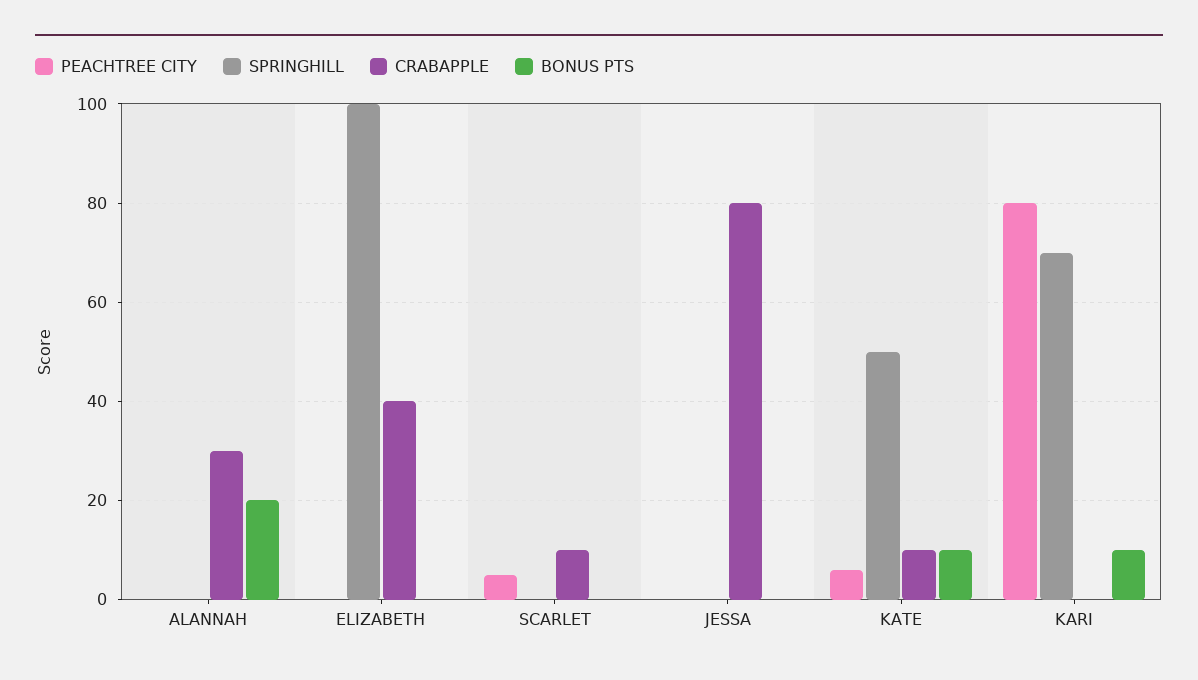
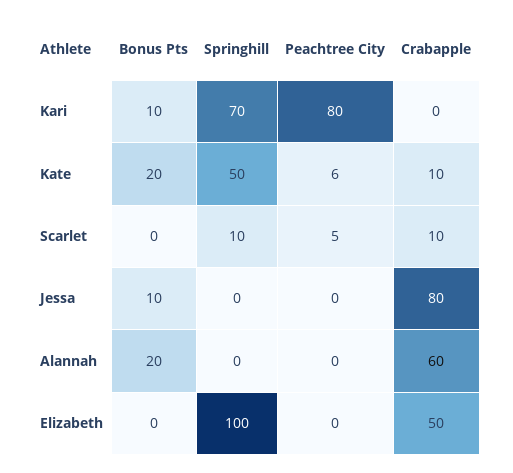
  {
    "PEACHTREE CITY": {
      "ALANNAH": 0,
      "ELIZABETH": 0,
      "SCARLET": 5,
      "JESSA": 0,
      "KATE": 6,
      "KARI": 80
    },
    "SPRINGHILL": {
      "ALANNAH": 0,
      "ELIZABETH": 100,
-     "SCARLET": 0,
+     "SCARLET": 10,
      "JESSA": 0,
      "KATE": 50,
      "KARI": 70
    },
    "CRABAPPLE": {
-     "ALANNAH": 30,
+     "ALANNAH": 60,
-     "ELIZABETH": 40,
+     "ELIZABETH": 50,
      "SCARLET": 10,
      "JESSA": 80,
      "KATE": 10,
      "KARI": 0
    },
    "BONUS PTS": {
      "ALANNAH": 20,
      "ELIZABETH": 0,
      "SCARLET": 0,
-     "JESSA": 0,
+     "JESSA": 10,
-     "KATE": 10,
+     "KATE": 20,
      "KARI": 10
    }
  }

